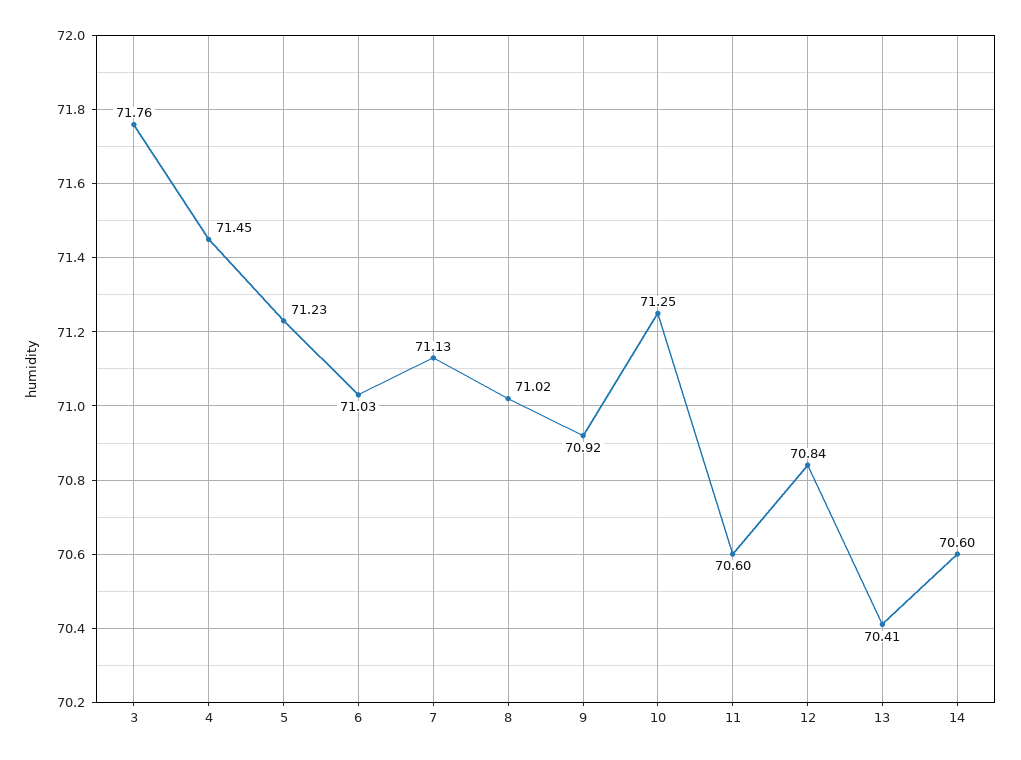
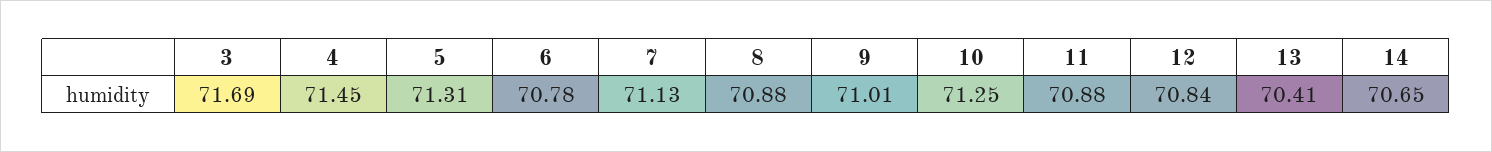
  {
-   "3": 71.76,
+   "3": 71.69,
    "4": 71.45,
-   "5": 71.23,
+   "5": 71.31,
-   "6": 71.03,
+   "6": 70.78,
    "7": 71.13,
-   "8": 71.02,
+   "8": 70.88,
-   "9": 70.92,
+   "9": 71.01,
    "10": 71.25,
-   "11": 70.6,
+   "11": 70.88,
    "12": 70.84,
    "13": 70.41,
-   "14": 70.6
+   "14": 70.65
  }

